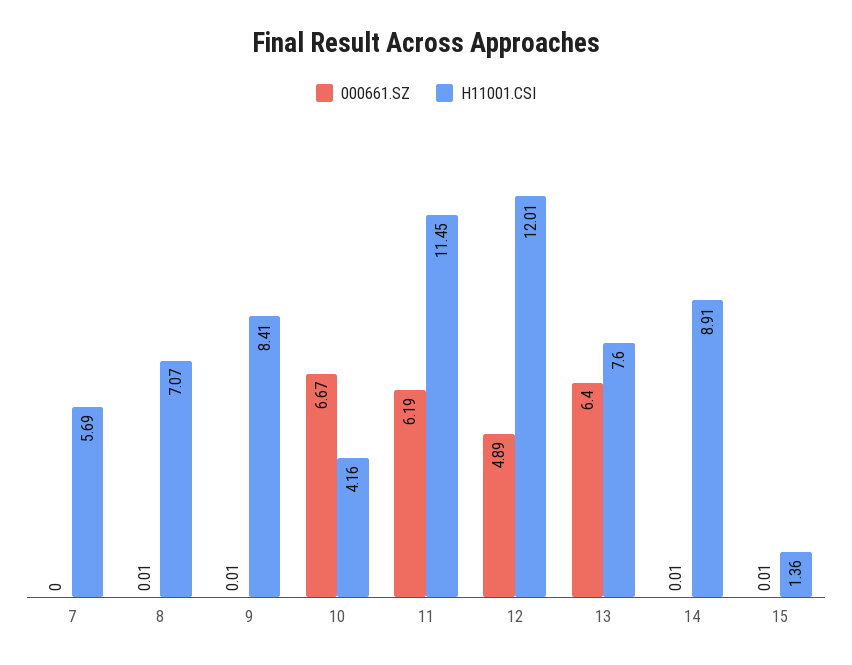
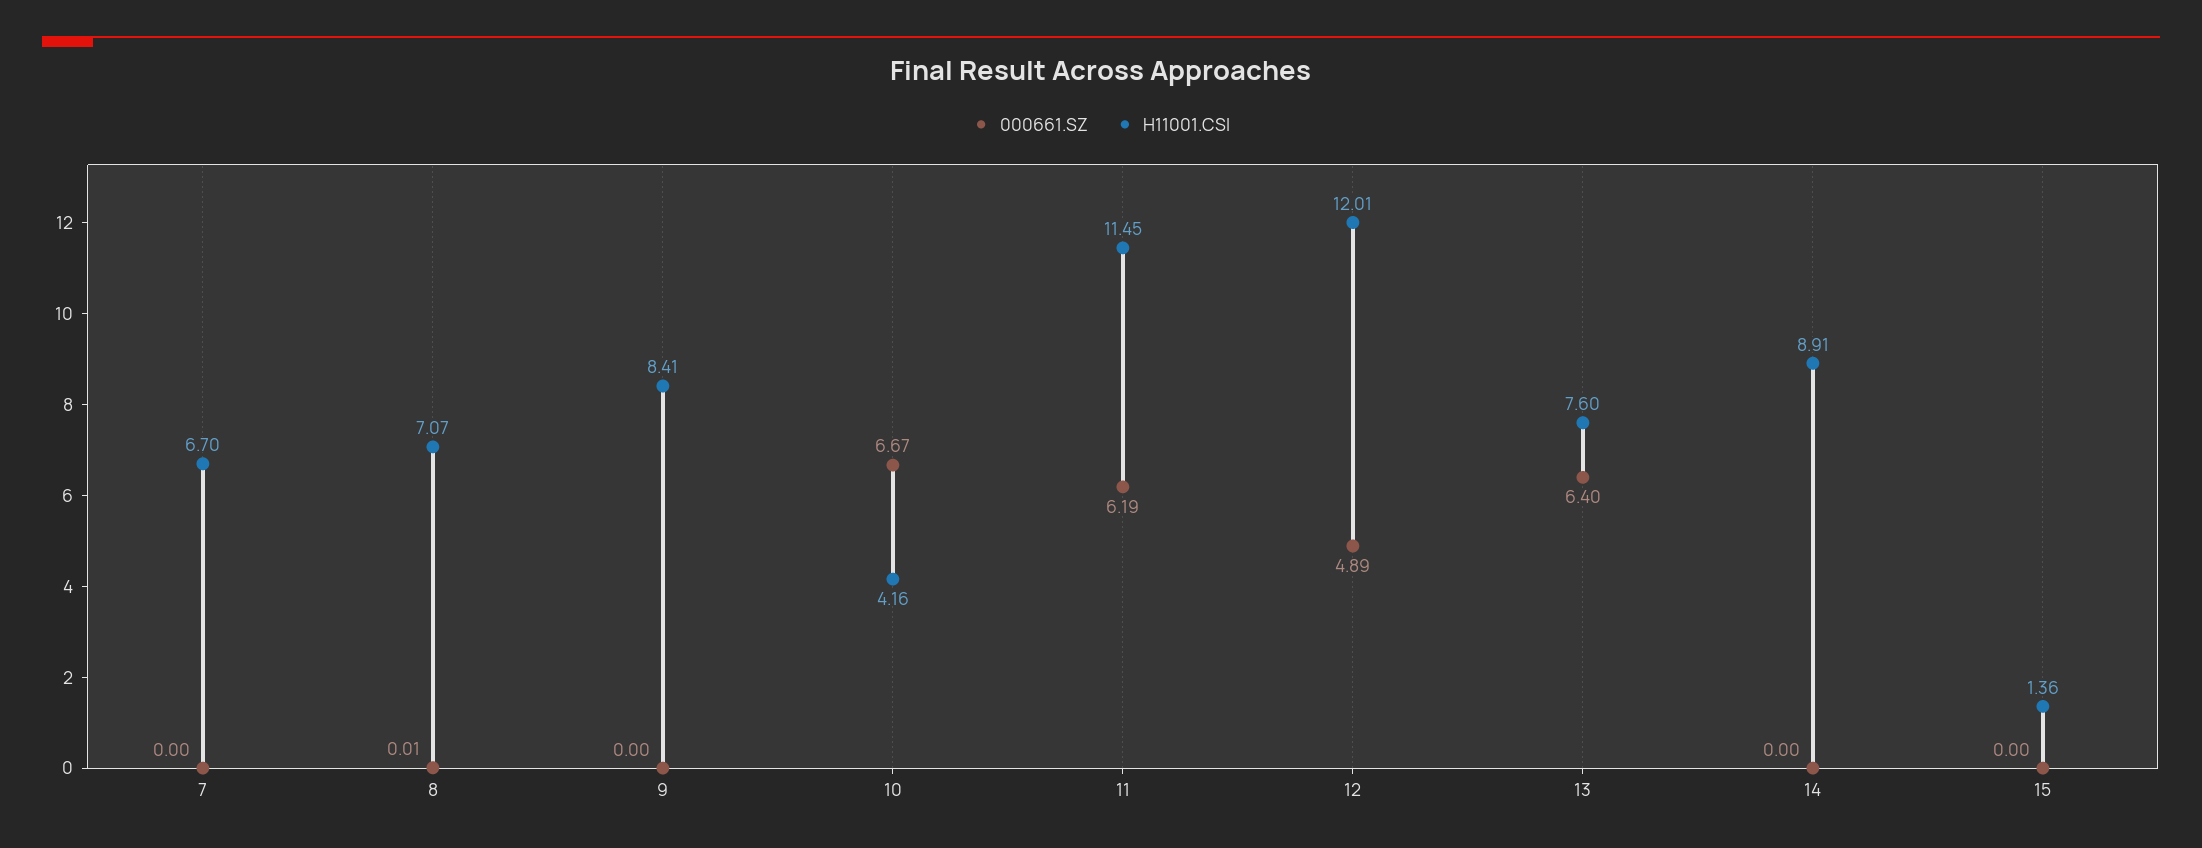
  {
    "000661.SZ": {
      "7": 0,
      "8": 0.01,
-     "9": 0.01,
+     "9": 0,
      "10": 6.67,
      "11": 6.19,
      "12": 4.89,
      "13": 6.4,
-     "14": 0.01,
+     "14": 0,
-     "15": 0.01
+     "15": 0
    },
    "H11001.CSI": {
-     "7": 5.69,
+     "7": 6.7,
      "8": 7.07,
      "9": 8.41,
      "10": 4.16,
      "11": 11.45,
      "12": 12.01,
      "13": 7.6,
      "14": 8.91,
      "15": 1.36
    }
  }

